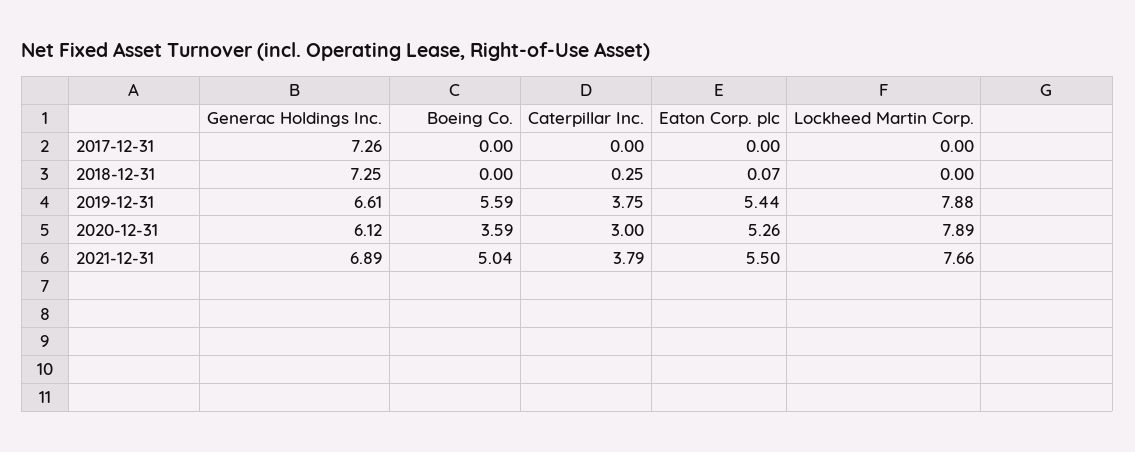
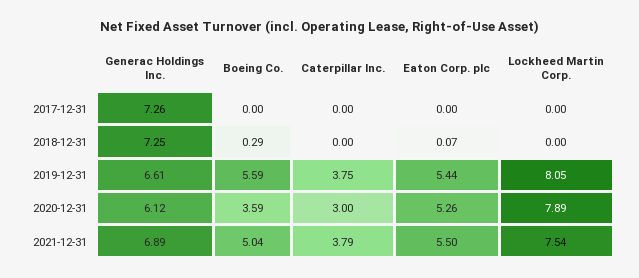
  {
    "Generac Holdings Inc.": {
      "2017-12-31": 7.26,
      "2018-12-31": 7.25,
      "2019-12-31": 6.61,
      "2020-12-31": 6.12,
      "2021-12-31": 6.89
    },
    "Boeing Co.": {
      "2017-12-31": 0,
-     "2018-12-31": 0,
+     "2018-12-31": 0.29,
      "2019-12-31": 5.59,
      "2020-12-31": 3.59,
      "2021-12-31": 5.04
    },
    "Caterpillar Inc.": {
      "2017-12-31": 0,
-     "2018-12-31": 0.25,
+     "2018-12-31": 0,
      "2019-12-31": 3.75,
      "2020-12-31": 3,
      "2021-12-31": 3.79
    },
    "Eaton Corp. plc": {
      "2017-12-31": 0,
      "2018-12-31": 0.07,
      "2019-12-31": 5.44,
      "2020-12-31": 5.26,
      "2021-12-31": 5.5
    },
    "Lockheed Martin Corp.": {
      "2017-12-31": 0,
      "2018-12-31": 0,
-     "2019-12-31": 7.88,
+     "2019-12-31": 8.05,
      "2020-12-31": 7.89,
-     "2021-12-31": 7.66
+     "2021-12-31": 7.54
    }
  }

